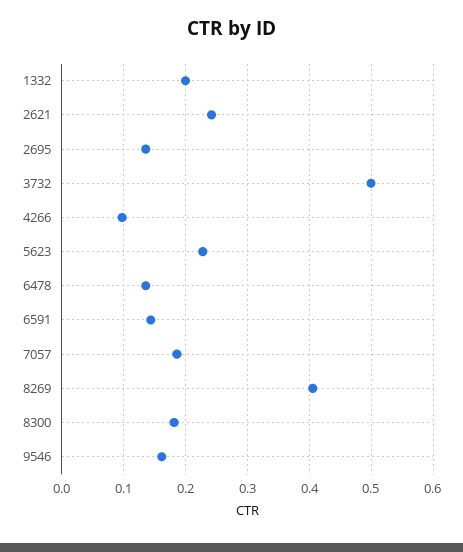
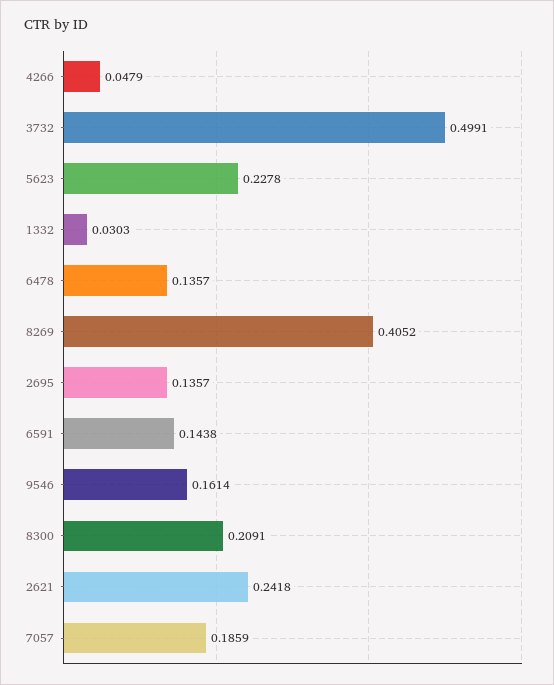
  {
-   "1332": 0.2,
+   "1332": 0.0303,
    "2621": 0.2418,
    "2695": 0.1357,
    "3732": 0.4991,
-   "4266": 0.1,
+   "4266": 0.0479,
    "5623": 0.2278,
    "6478": 0.1357,
    "6591": 0.1438,
    "7057": 0.1859,
    "8269": 0.4052,
-   "8300": 0.18,
+   "8300": 0.2091,
    "9546": 0.1614
  }

